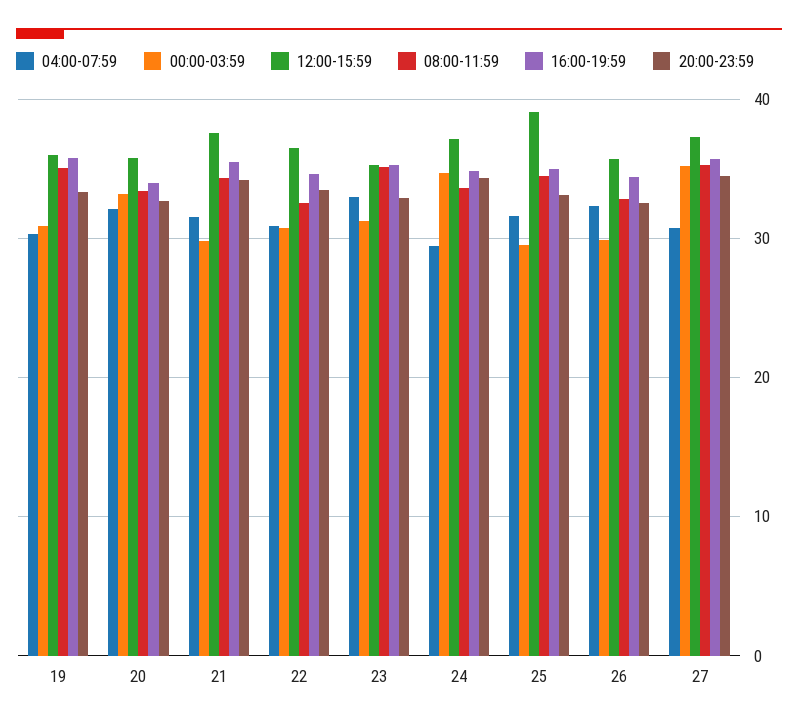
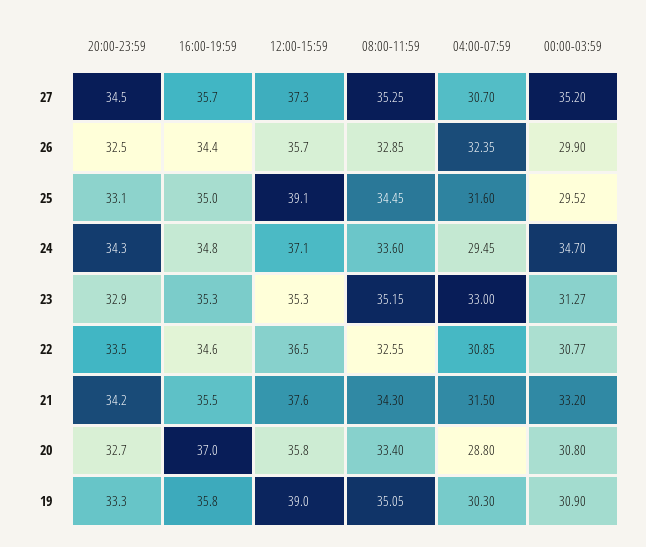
  {
    "04:00-07:59": {
      "19": 30.3,
-     "20": 32,
+     "20": 28.8,
      "21": 31.5,
      "22": 30.85,
      "23": 33,
      "24": 29.45,
      "25": 31.6,
      "26": 32.35,
      "27": 30.7
    },
    "00:00-03:59": {
      "19": 30.9,
-     "20": 33,
+     "20": 30.8,
-     "21": 30,
+     "21": 33.2,
      "22": 30.77,
      "23": 31.27,
      "24": 34.7,
      "25": 29.52,
      "26": 29.9,
      "27": 35.2
    },
    "12:00-15:59": {
-     "19": 36,
+     "19": 39,
      "20": 35.8,
      "21": 37.6,
      "22": 36.5,
      "23": 35.3,
      "24": 37.1,
      "25": 39.1,
      "26": 35.7,
      "27": 37.3
    },
    "08:00-11:59": {
      "19": 35.05,
      "20": 33.4,
      "21": 34.3,
      "22": 32.55,
      "23": 35.15,
      "24": 33.6,
      "25": 34.45,
      "26": 32.85,
      "27": 35.25
    },
    "16:00-19:59": {
      "19": 35.8,
-     "20": 34,
+     "20": 37,
      "21": 35.5,
      "22": 34.6,
      "23": 35.3,
      "24": 34.8,
      "25": 35,
      "26": 34.4,
      "27": 35.7
    },
    "20:00-23:59": {
      "19": 33.3,
      "20": 32.7,
      "21": 34.2,
      "22": 33.5,
      "23": 32.9,
      "24": 34.3,
      "25": 33.1,
      "26": 32.5,
      "27": 34.5
    }
  }

